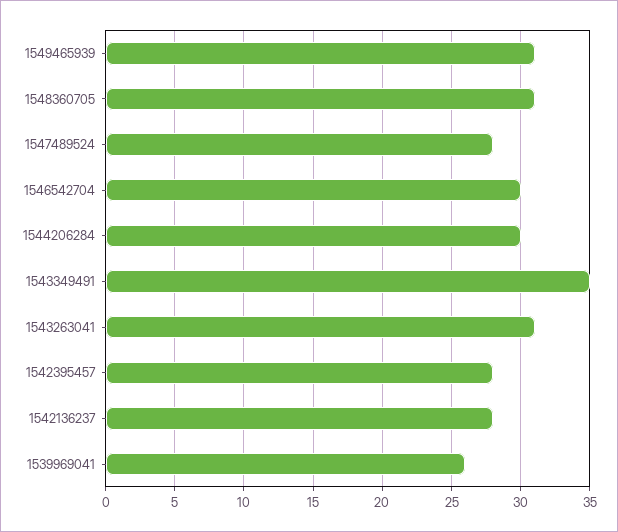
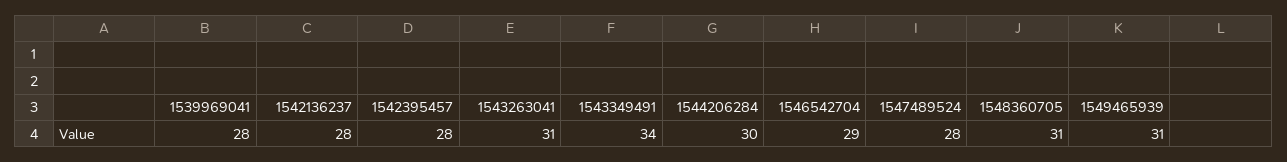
  {
    "1549465939": 31,
    "1548360705": 31,
    "1547489524": 28,
-   "1546542704": 30,
+   "1546542704": 29,
    "1544206284": 30,
-   "1543349491": 35,
+   "1543349491": 34,
    "1543263041": 31,
    "1542395457": 28,
    "1542136237": 28,
-   "1539969041": 26
+   "1539969041": 28
  }

